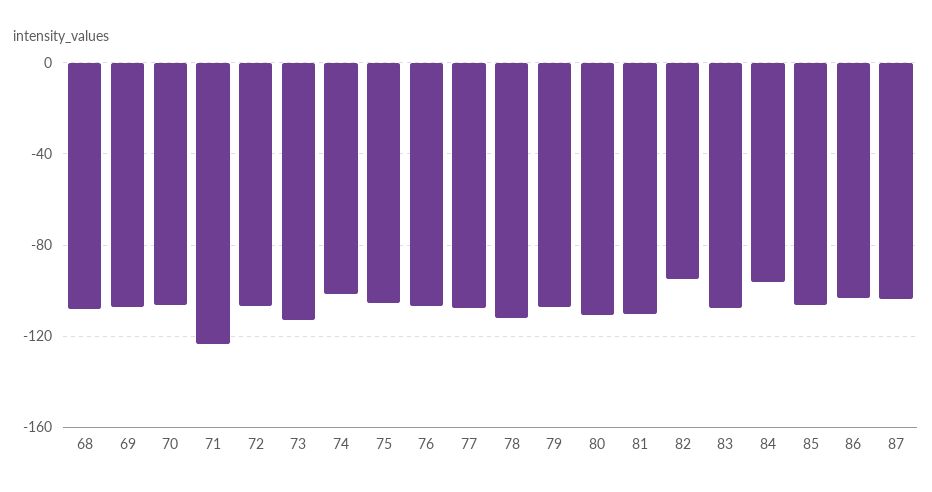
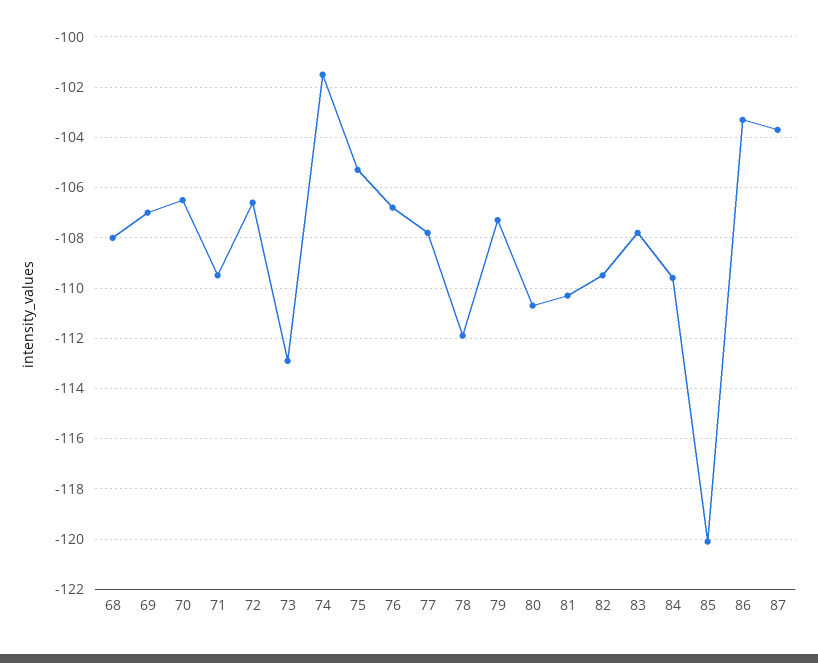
  {
    "68": -108,
    "69": -107,
    "70": -106.5,
-   "71": -125,
+   "71": -109.5,
    "72": -106.5,
    "73": -113,
    "74": -101.5,
    "75": -105.5,
    "76": -107,
    "77": -108,
    "78": -112,
    "79": -107.5,
    "80": -110.5,
    "81": -110.5,
-   "82": -95,
+   "82": -109.5,
    "83": -108,
-   "84": -95,
+   "84": -109.5,
-   "85": -105,
+   "85": -120,
    "86": -103.5,
    "87": -103.5
  }

